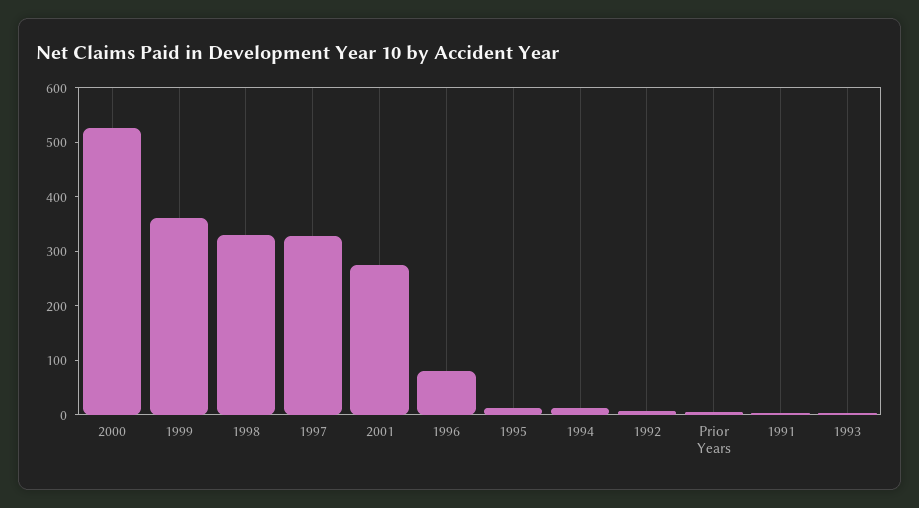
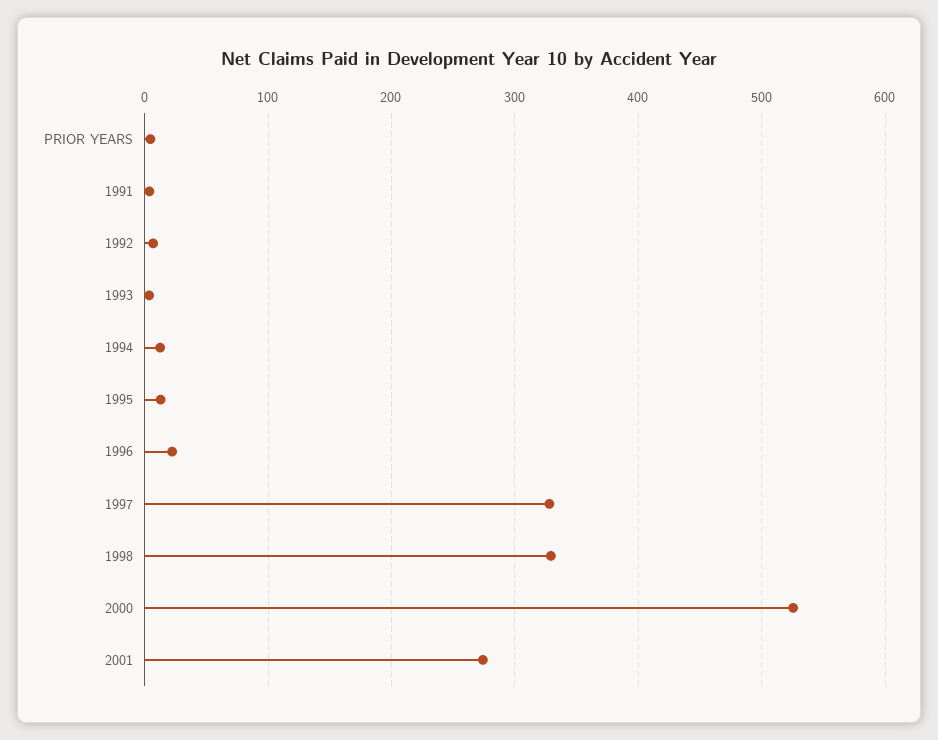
  {
    "2000": 530,
-   "1999": 360,
    "1998": 330,
    "1997": 330,
    "2001": 270,
-   "1996": 80,
+   "1996": 20,
    "1995": 10,
    "1994": 10,
    "1992": 10,
    "Prior Years": 0,
    "1991": 0,
    "1993": 0
  }

